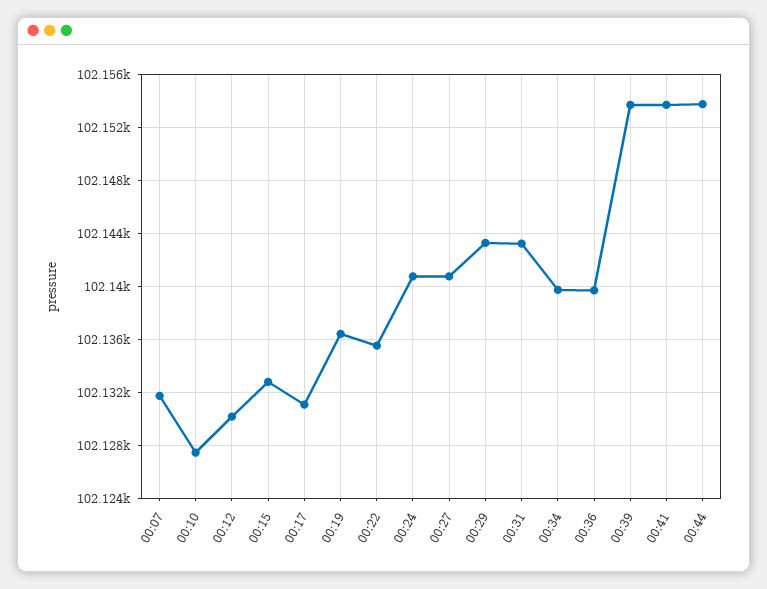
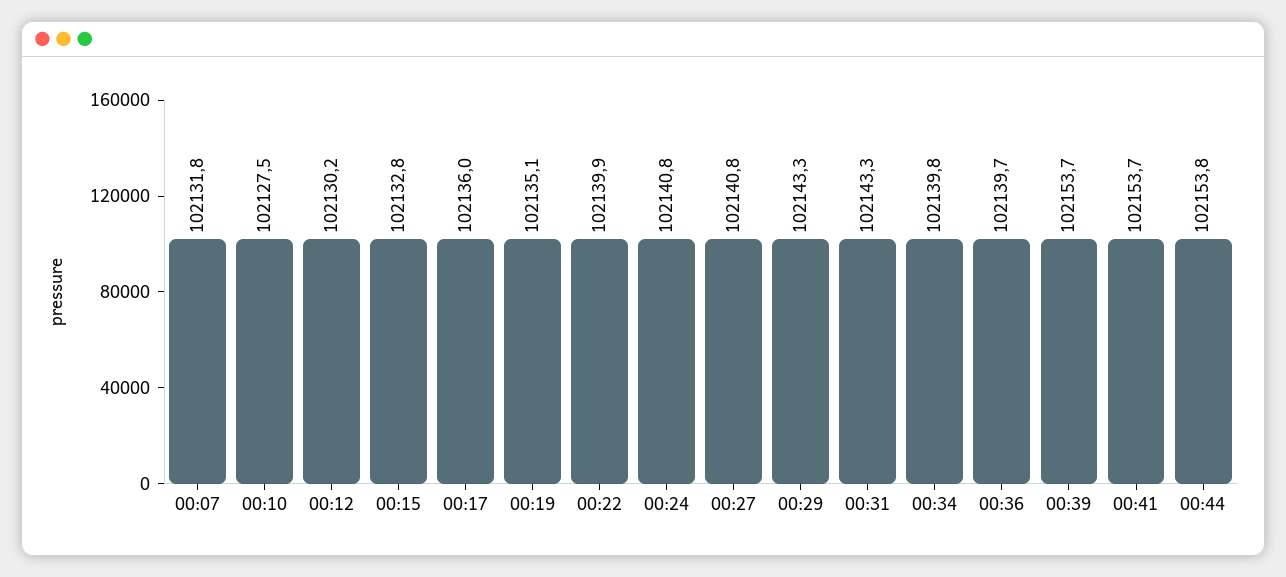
  {
    "00:07": 102131.8,
    "00:10": 102127.5,
    "00:12": 102130.2,
    "00:15": 102132.8,
-   "00:17": 102131,
+   "00:17": 102136,
-   "00:19": 102136.5,
+   "00:19": 102135.1,
-   "00:22": 102135.5,
+   "00:22": 102139.9,
    "00:24": 102140.8,
    "00:27": 102140.8,
    "00:29": 102143.3,
    "00:31": 102143.3,
    "00:34": 102139.8,
    "00:36": 102139.7,
    "00:39": 102153.7,
    "00:41": 102153.7,
    "00:44": 102153.8
  }

